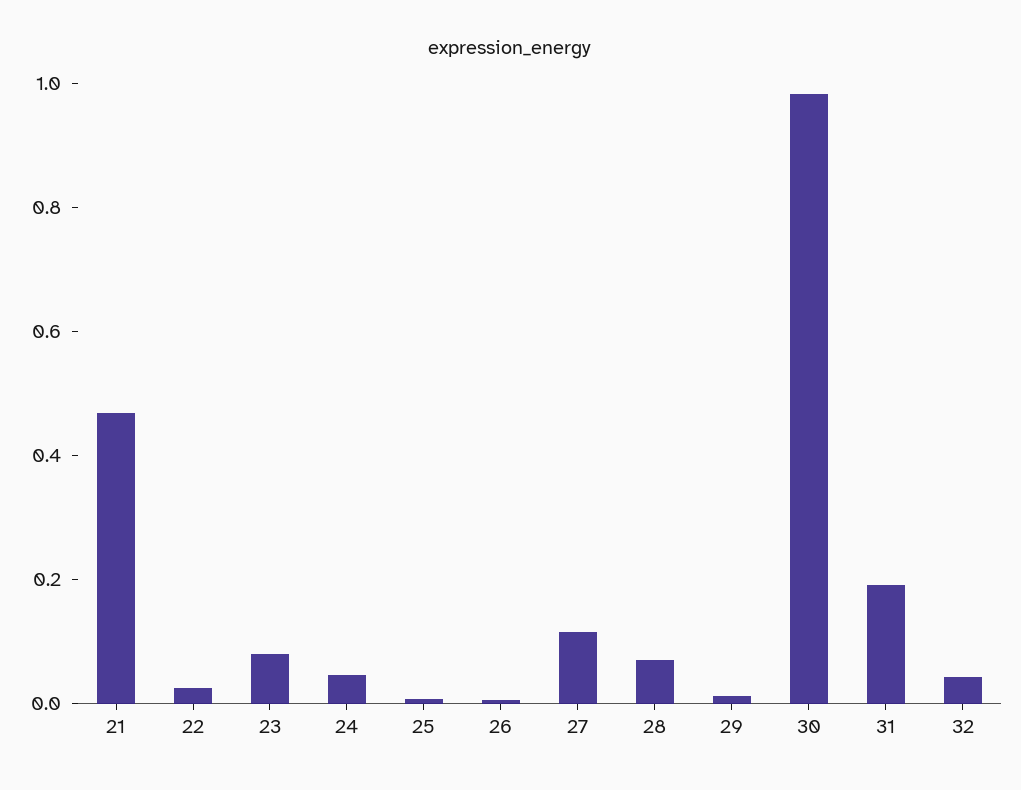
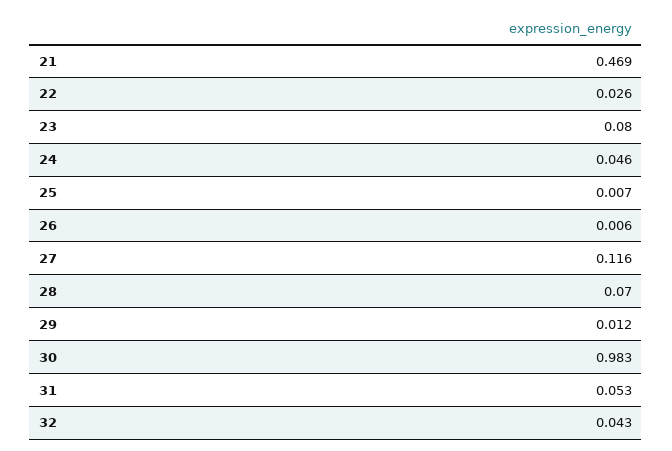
  {
    "21": 0.469,
    "22": 0.026,
    "23": 0.08,
    "24": 0.046,
    "25": 0.007,
    "26": 0.006,
    "27": 0.116,
    "28": 0.07,
    "29": 0.012,
    "30": 0.983,
-   "31": 0.2,
+   "31": 0.053,
    "32": 0.043
  }

